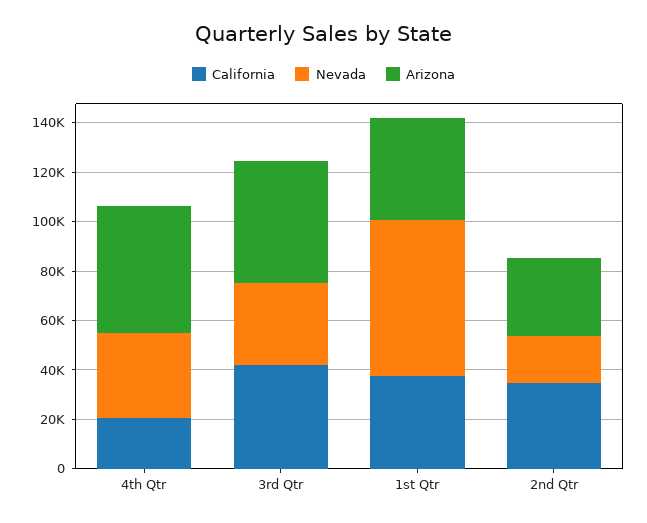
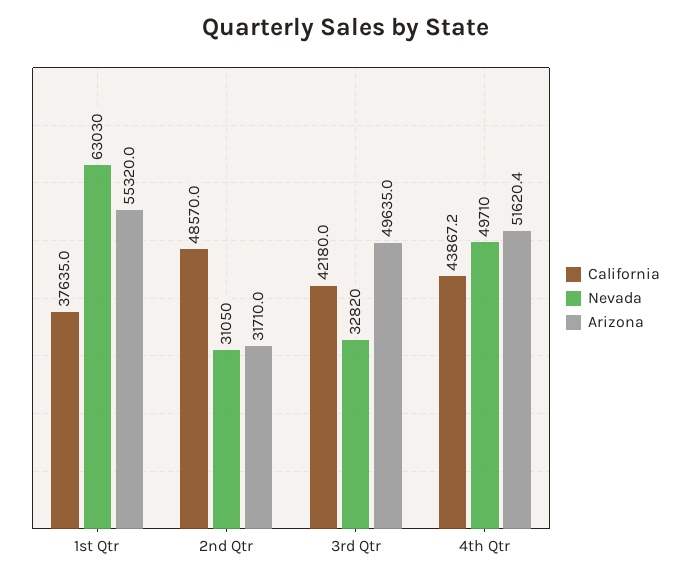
  {
    "California": {
-     "4th Qtr": 20000,
+     "4th Qtr": 43867.2,
      "3rd Qtr": 42180,
      "1st Qtr": 37635,
-     "2nd Qtr": 35000
+     "2nd Qtr": 48570
    },
    "Nevada": {
-     "4th Qtr": 35000,
+     "4th Qtr": 49710,
      "3rd Qtr": 32820,
      "1st Qtr": 63030,
-     "2nd Qtr": 20000
+     "2nd Qtr": 31050
    },
    "Arizona": {
      "4th Qtr": 51620.4,
      "3rd Qtr": 49635,
-     "1st Qtr": 40000,
+     "1st Qtr": 55320,
      "2nd Qtr": 31710
    }
  }

